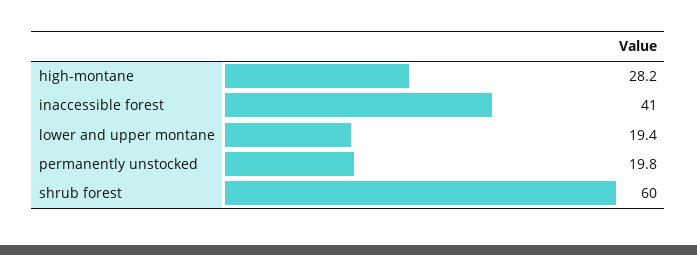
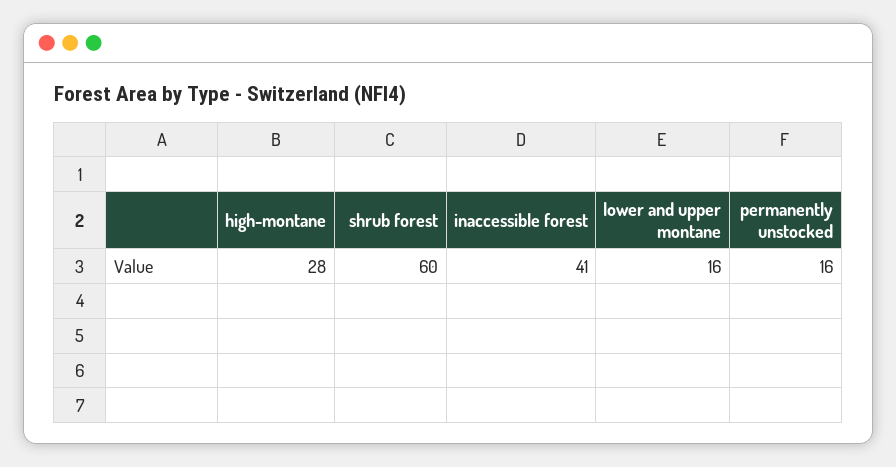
  {
    "high-montane": 28.2,
    "inaccessible forest": 41,
-   "lower and upper montane": 19.4,
+   "lower and upper montane": 16,
-   "permanently unstocked": 19.8,
+   "permanently unstocked": 16,
    "shrub forest": 60
  }

